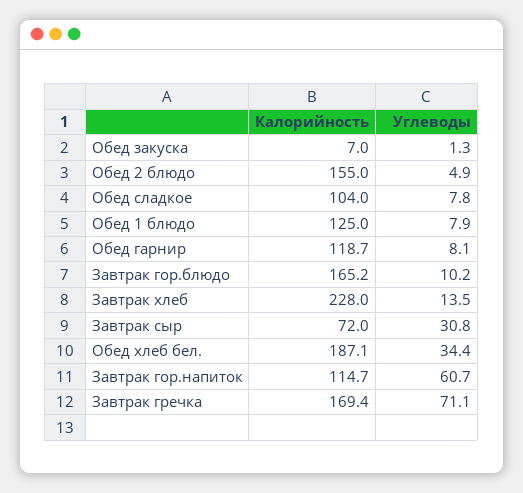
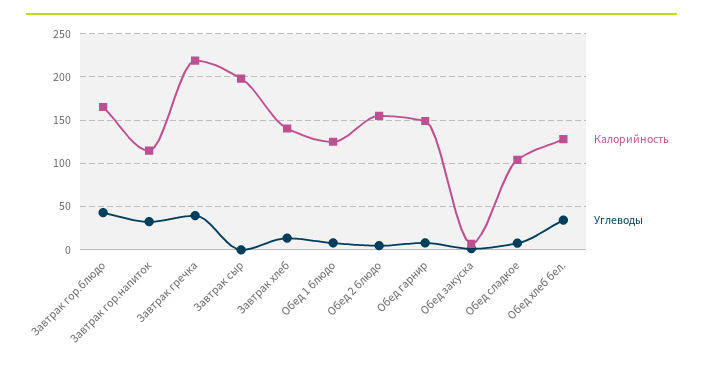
  {
    "Калорийность": {
      "Обед закуска": 7,
      "Обед 2 блюдо": 155,
      "Обед сладкое": 104,
      "Обед 1 блюдо": 125,
-     "Обед гарнир": 118.7,
+     "Обед гарнир": 150,
      "Завтрак гор.блюдо": 165.2,
-     "Завтрак хлеб": 228,
+     "Завтрак хлеб": 140,
-     "Завтрак сыр": 72,
+     "Завтрак сыр": 200,
-     "Обед хлеб бел.": 187.1,
+     "Обед хлеб бел.": 130,
      "Завтрак гор.напиток": 114.7,
-     "Завтрак гречка": 169.4
+     "Завтрак гречка": 220
    },
    "Углеводы": {
      "Обед закуска": 1.3,
      "Обед 2 блюдо": 4.9,
      "Обед сладкое": 7.8,
      "Обед 1 блюдо": 7.9,
      "Обед гарнир": 8.1,
-     "Завтрак гор.блюдо": 10.2,
+     "Завтрак гор.блюдо": 40,
      "Завтрак хлеб": 13.5,
-     "Завтрак сыр": 30.8,
+     "Завтрак сыр": 0,
      "Обед хлеб бел.": 34.4,
-     "Завтрак гор.напиток": 60.7,
+     "Завтрак гор.напиток": 30,
-     "Завтрак гречка": 71.1
+     "Завтрак гречка": 40
    }
  }

